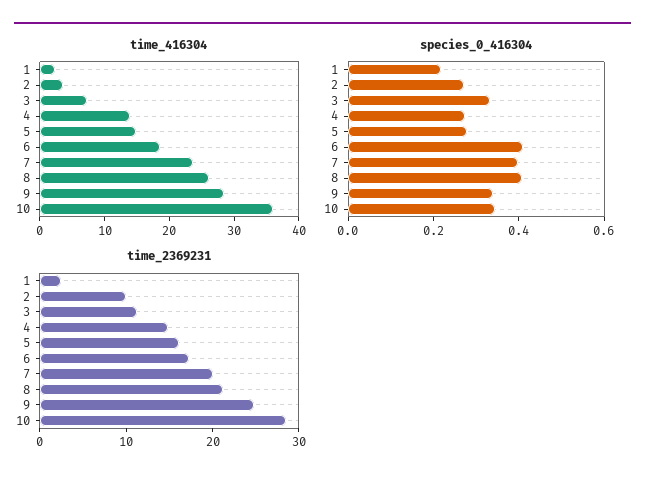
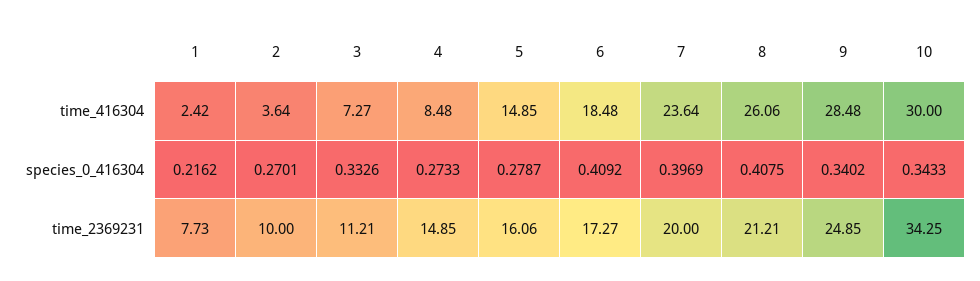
  {
    "time_416304": {
      "1": 2.42,
      "2": 3.64,
      "3": 7.27,
-     "4": 14,
+     "4": 8.48,
      "5": 14.85,
      "6": 18.48,
      "7": 23.64,
      "8": 26.06,
      "9": 28.48,
-     "10": 36
+     "10": 30
    },
    "species_0_416304": {
      "1": 0.2162,
      "2": 0.2701,
      "3": 0.3326,
      "4": 0.2733,
      "5": 0.2787,
      "6": 0.4092,
      "7": 0.3969,
      "8": 0.4075,
      "9": 0.3402,
      "10": 0.3433
    },
    "time_2369231": {
-     "1": 2,
+     "1": 7.73,
      "2": 10,
      "3": 11.21,
      "4": 14.85,
      "5": 16.06,
      "6": 17.27,
      "7": 20,
      "8": 21.21,
      "9": 24.85,
-     "10": 28
+     "10": 34.25
    }
  }

